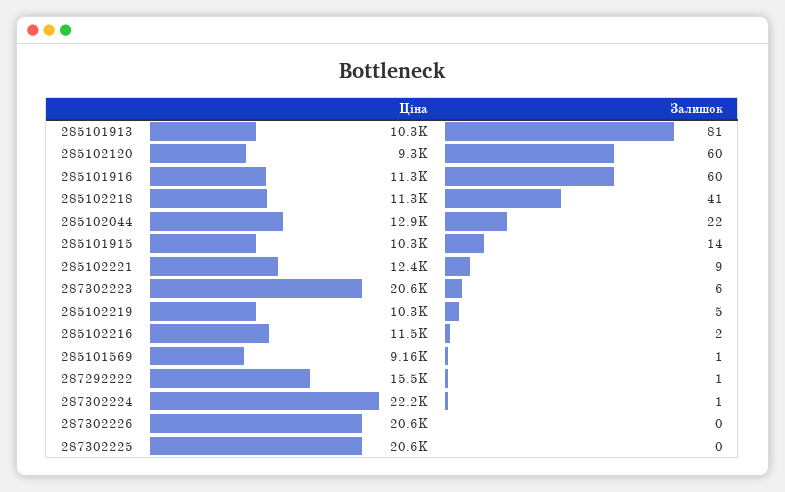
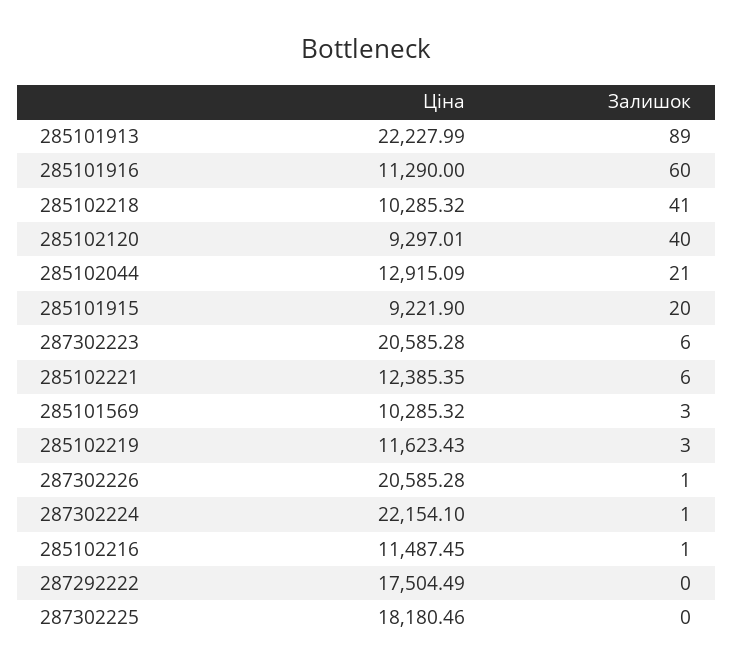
  {
    "Ціна": {
-     "285101913": 10300,
+     "285101913": 22227.99,
      "285102120": 9297.01,
      "285101916": 11290,
-     "285102218": 11300,
+     "285102218": 10285.32,
      "285102044": 12915.09,
-     "285101915": 10300,
+     "285101915": 9221.9,
      "285102221": 12385.35,
      "287302223": 20585.28,
-     "285102219": 10300,
+     "285102219": 11623.43,
      "285102216": 11487.45,
-     "285101569": 9160,
+     "285101569": 10285.32,
-     "287292222": 15500,
+     "287292222": 17504.49,
      "287302224": 22154.1,
      "287302226": 20585.28,
-     "287302225": 20600
+     "287302225": 18180.46
    },
    "Залишок": {
-     "285101913": 81,
+     "285101913": 89,
-     "285102120": 60,
+     "285102120": 40,
      "285101916": 60,
      "285102218": 41,
-     "285102044": 22,
+     "285102044": 21,
-     "285101915": 14,
+     "285101915": 20,
-     "285102221": 9,
+     "285102221": 6,
      "287302223": 6,
-     "285102219": 5,
+     "285102219": 3,
-     "285102216": 2,
+     "285102216": 1,
-     "285101569": 1,
+     "285101569": 3,
-     "287292222": 1,
+     "287292222": 0,
      "287302224": 1,
-     "287302226": 0,
+     "287302226": 1,
      "287302225": 0
    }
  }

